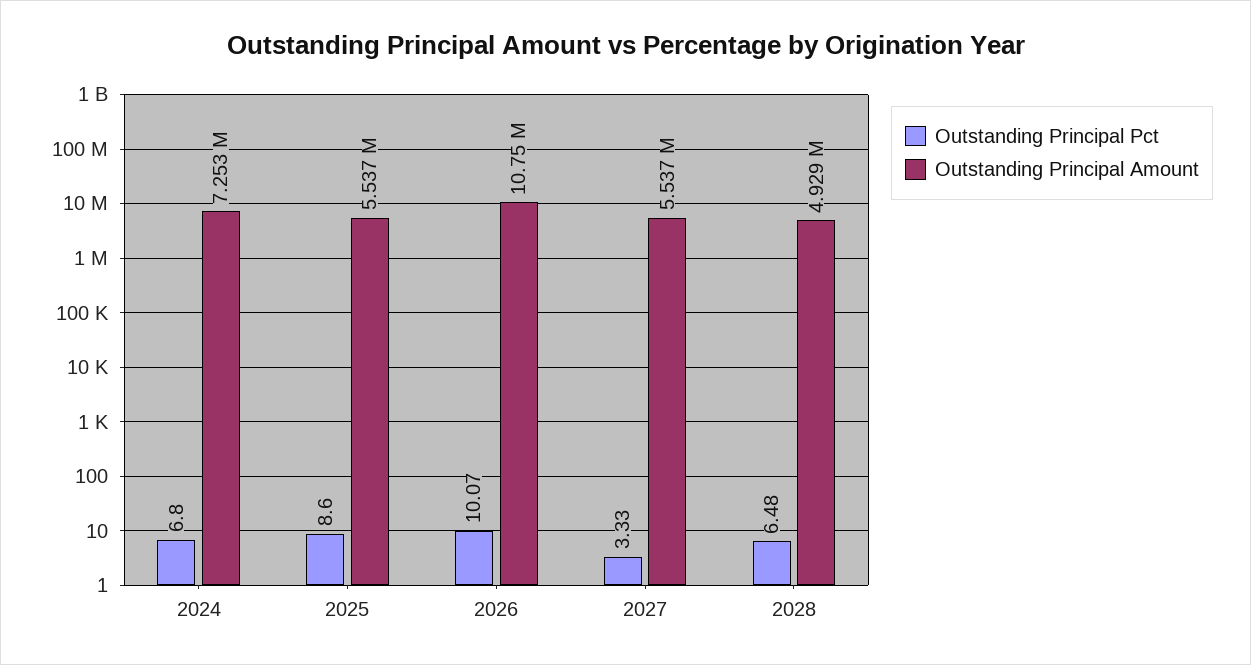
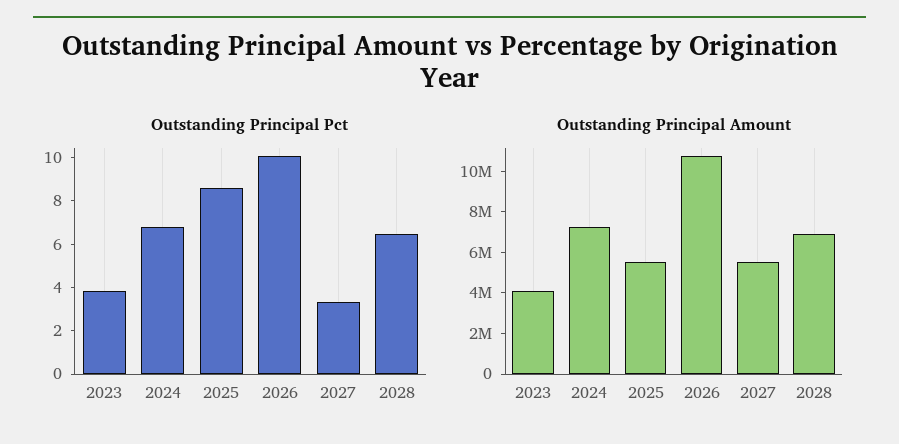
  {
    "Outstanding Principal Pct": {
      "2024": 6.8,
      "2025": 8.6,
      "2026": 10.07,
      "2027": 3.33,
-     "2028": 6.48
+     "2028": 6.48,
+     "2023": 4
    },
    "Outstanding Principal Amount": {
      "2024": 7253000,
      "2025": 5537000,
      "2026": 10750000,
      "2027": 5537000,
-     "2028": 4929000
+     "2028": 7000000,
+     "2023": 4000000
    }
  }

